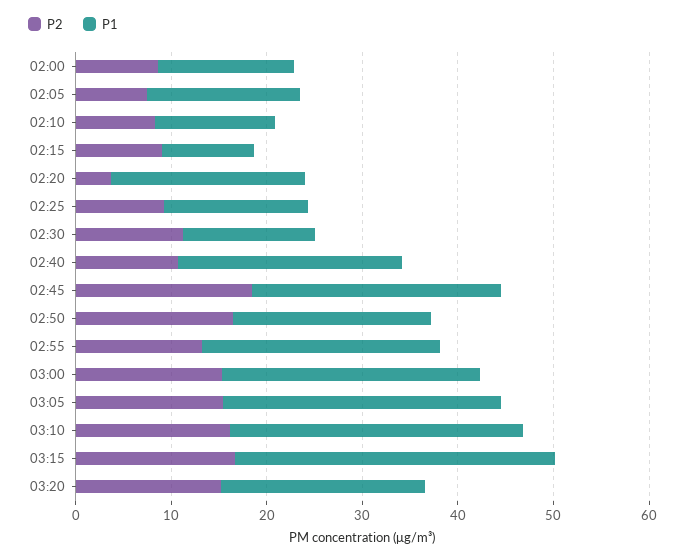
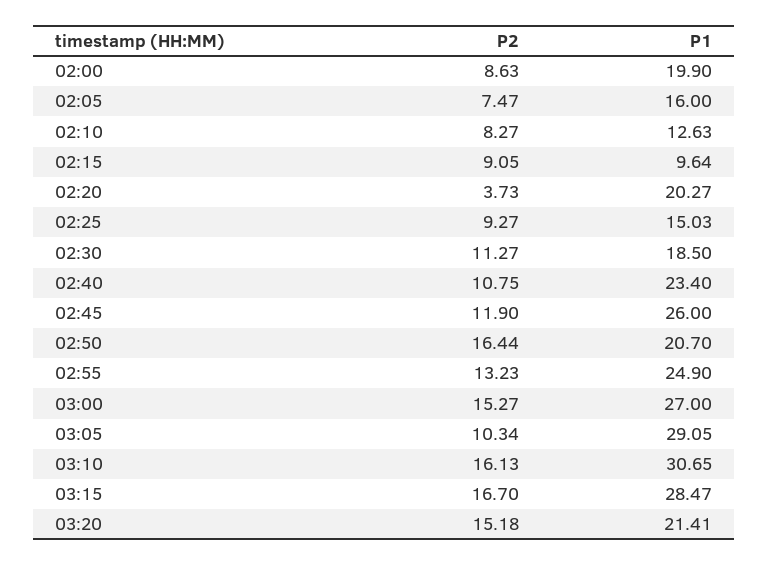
  {
    "P2": {
      "02:00": 8.63,
      "02:05": 7.47,
      "02:10": 8.27,
      "02:15": 9.05,
      "02:20": 3.73,
      "02:25": 9.27,
      "02:30": 11.27,
      "02:40": 10.75,
-     "02:45": 18,
+     "02:45": 11.9,
      "02:50": 16.44,
      "02:55": 13.23,
      "03:00": 15.27,
-     "03:05": 16,
+     "03:05": 10.34,
      "03:10": 16.13,
      "03:15": 16.7,
      "03:20": 15.18
    },
    "P1": {
-     "02:00": 14,
+     "02:00": 19.9,
      "02:05": 16,
      "02:10": 12.63,
      "02:15": 9.64,
      "02:20": 20.27,
      "02:25": 15.03,
-     "02:30": 14,
+     "02:30": 18.5,
      "02:40": 23.4,
      "02:45": 26,
      "02:50": 20.7,
      "02:55": 24.9,
      "03:00": 27,
      "03:05": 29.05,
      "03:10": 30.65,
-     "03:15": 34,
+     "03:15": 28.47,
      "03:20": 21.41
    }
  }

